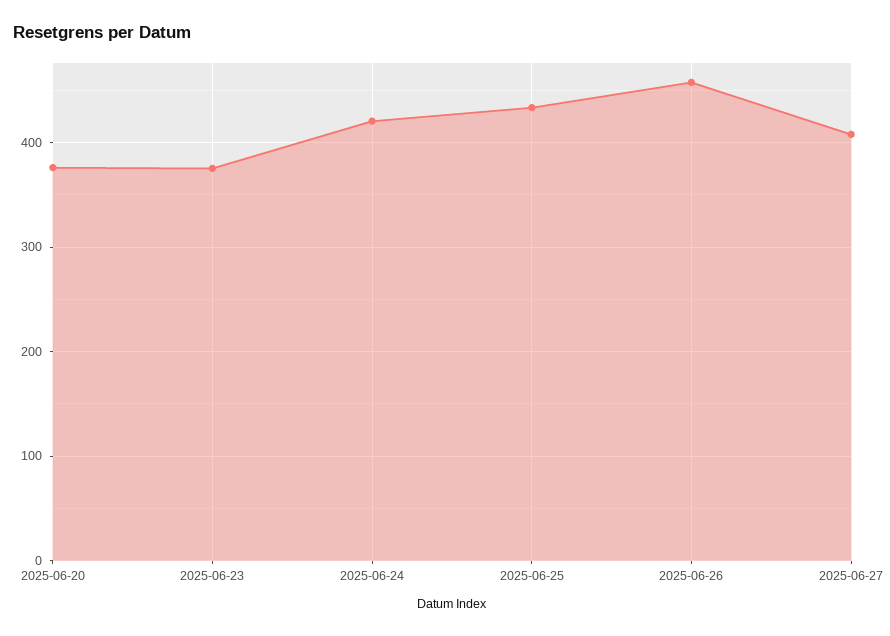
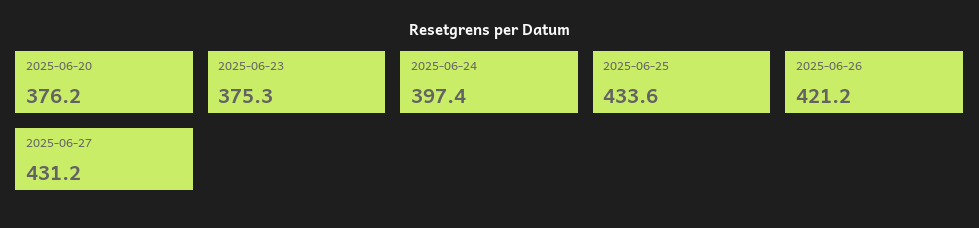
  {
    "2025-06-20": 376.2,
    "2025-06-23": 375.3,
-   "2025-06-24": 420,
+   "2025-06-24": 397.4,
    "2025-06-25": 433.6,
-   "2025-06-26": 460,
+   "2025-06-26": 421.2,
-   "2025-06-27": 410
+   "2025-06-27": 431.2
  }

